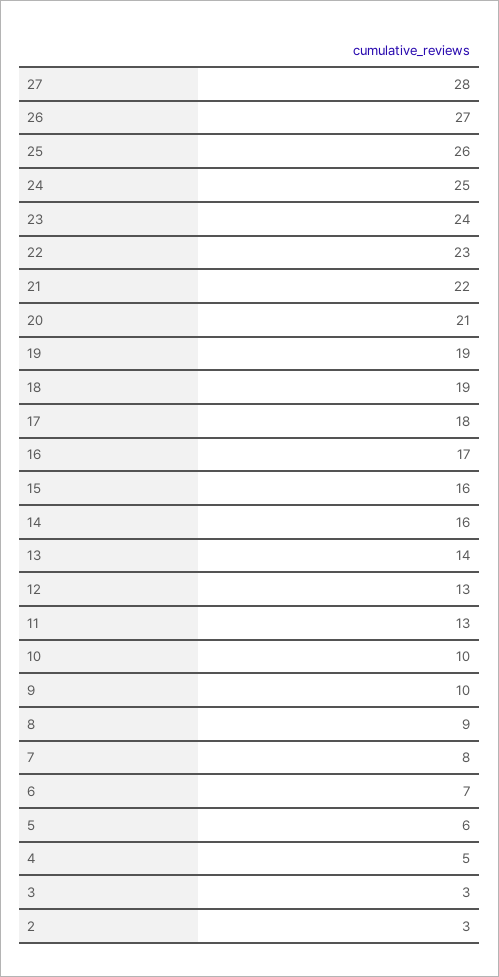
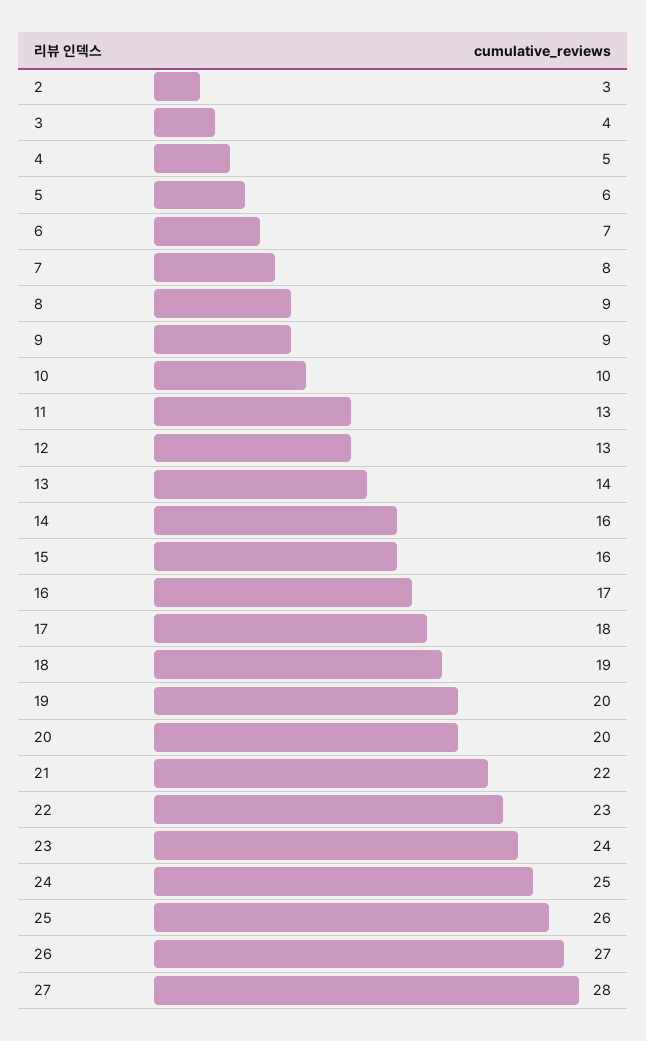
  {
    "27": 28,
    "26": 27,
    "25": 26,
    "24": 25,
    "23": 24,
    "22": 23,
    "21": 22,
-   "20": 21,
+   "20": 20,
-   "19": 19,
+   "19": 20,
    "18": 19,
    "17": 18,
    "16": 17,
    "15": 16,
    "14": 16,
    "13": 14,
    "12": 13,
    "11": 13,
    "10": 10,
-   "9": 10,
+   "9": 9,
    "8": 9,
    "7": 8,
    "6": 7,
    "5": 6,
    "4": 5,
-   "3": 3,
+   "3": 4,
    "2": 3
  }

